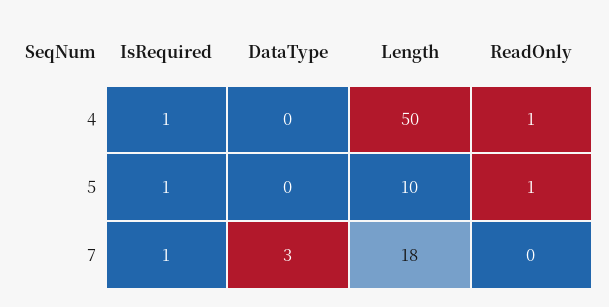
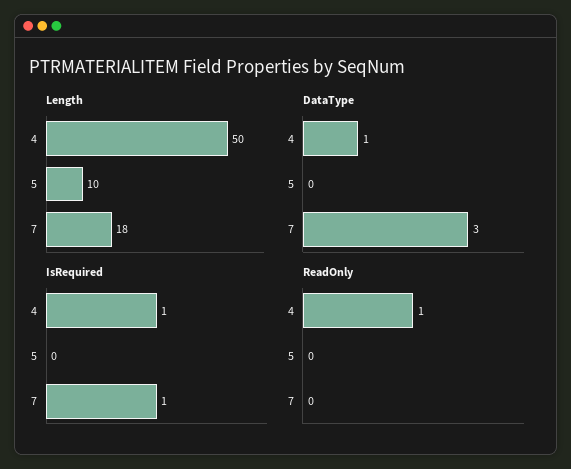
  {
    "IsRequired": {
      "4": 1,
-     "5": 1,
+     "5": 0,
      "7": 1
    },
    "DataType": {
-     "4": 0,
+     "4": 1,
      "5": 0,
      "7": 3
    },
    "Length": {
      "4": 50,
      "5": 10,
      "7": 18
    },
    "ReadOnly": {
      "4": 1,
-     "5": 1,
+     "5": 0,
      "7": 0
    }
  }

